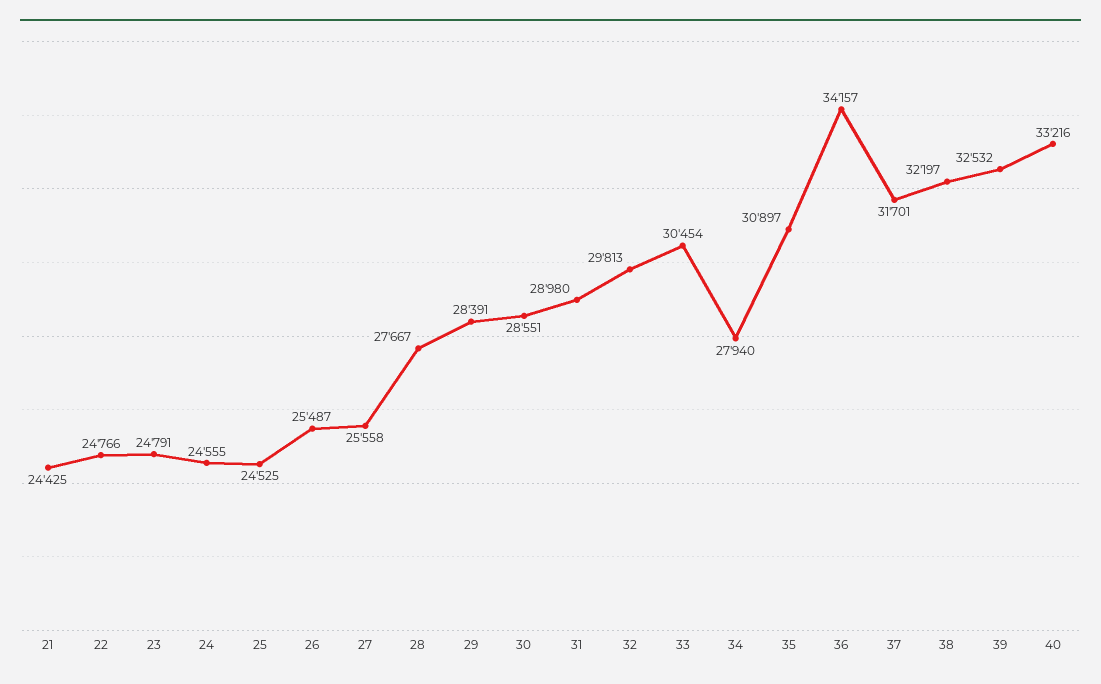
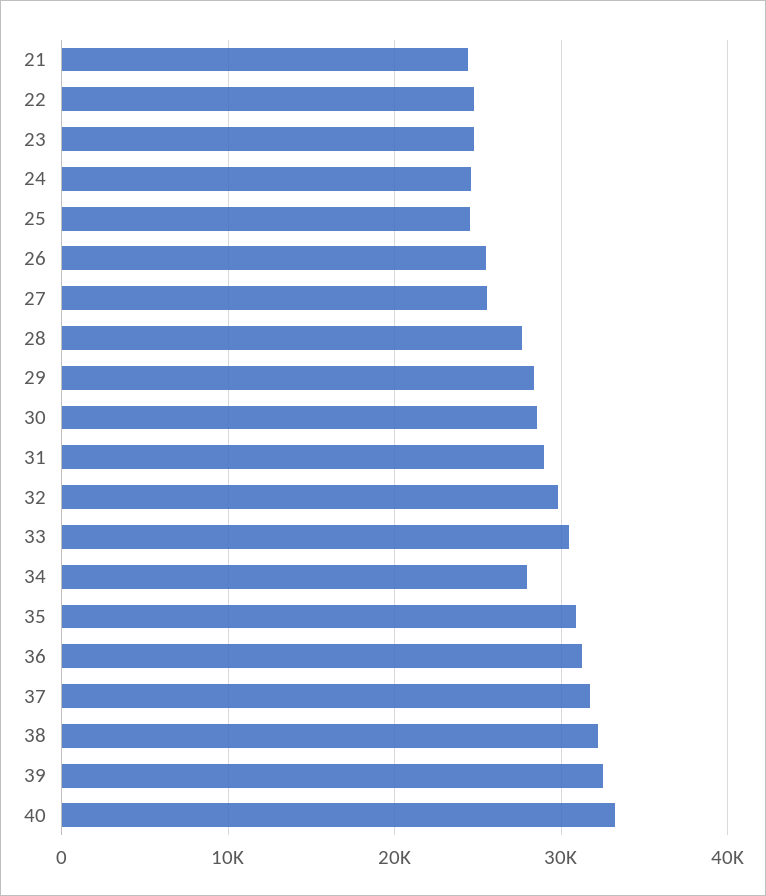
  {
    "21": 24425,
    "22": 24766,
    "23": 24791,
    "24": 24555,
    "25": 24525,
    "26": 25487,
    "27": 25558,
    "28": 27667,
    "29": 28391,
    "30": 28551,
    "31": 28980,
    "32": 29813,
    "33": 30454,
    "34": 27940,
    "35": 30897,
-   "36": 34157,
+   "36": 31000,
    "37": 31701,
    "38": 32197,
    "39": 32532,
    "40": 33216
  }

